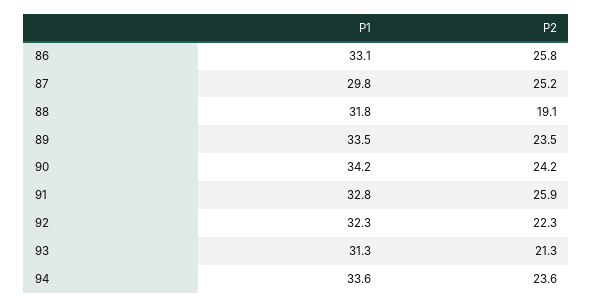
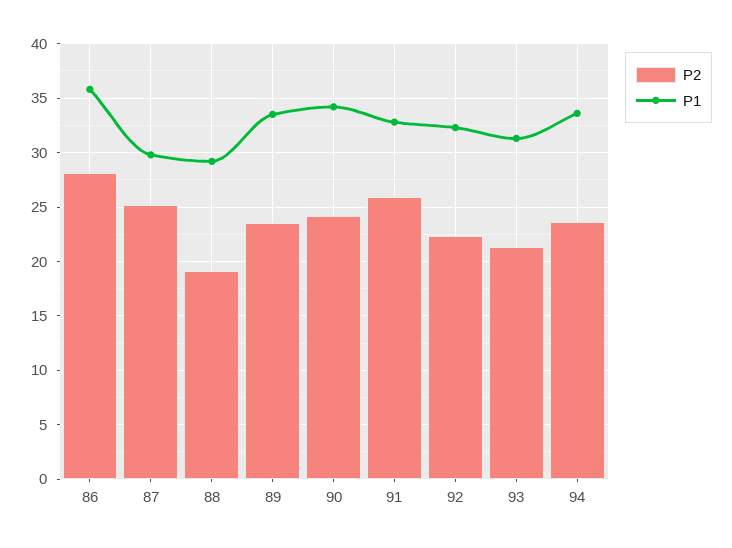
  {
    "P1": {
-     "86": 33.1,
+     "86": 36,
      "87": 29.8,
-     "88": 31.8,
+     "88": 29,
      "89": 33.5,
      "90": 34.2,
      "91": 32.8,
      "92": 32.3,
      "93": 31.3,
      "94": 33.6
    },
    "P2": {
-     "86": 25.8,
+     "86": 28,
      "87": 25.2,
      "88": 19.1,
      "89": 23.5,
      "90": 24.2,
      "91": 25.9,
      "92": 22.3,
      "93": 21.3,
      "94": 23.6
    }
  }

